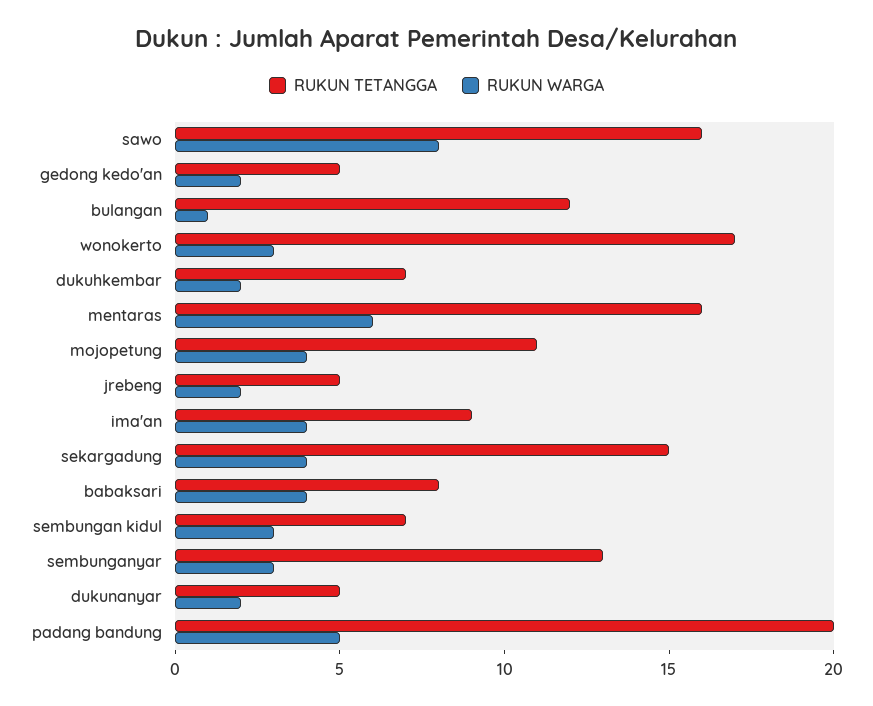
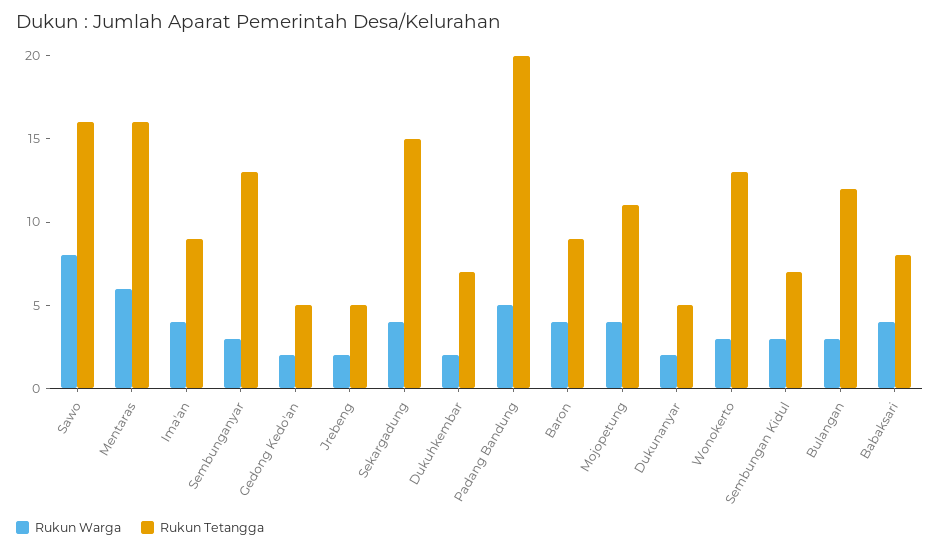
  {
    "RUKUN TETANGGA": {
      "sawo": 16,
      "gedong kedo'an": 5,
      "bulangan": 12,
-     "wonokerto": 17,
+     "wonokerto": 13,
      "dukuhkembar": 7,
      "mentaras": 16,
      "mojopetung": 11,
      "jrebeng": 5,
      "ima'an": 9,
      "sekargadung": 15,
      "babaksari": 8,
      "sembungan kidul": 7,
      "sembunganyar": 13,
      "dukunanyar": 5,
-     "padang bandung": 20
+     "padang bandung": 20,
+     "Baron": 9
    },
    "RUKUN WARGA": {
      "sawo": 8,
      "gedong kedo'an": 2,
-     "bulangan": 1,
+     "bulangan": 3,
      "wonokerto": 3,
      "dukuhkembar": 2,
      "mentaras": 6,
      "mojopetung": 4,
      "jrebeng": 2,
      "ima'an": 4,
      "sekargadung": 4,
      "babaksari": 4,
      "sembungan kidul": 3,
      "sembunganyar": 3,
      "dukunanyar": 2,
-     "padang bandung": 5
+     "padang bandung": 5,
+     "Baron": 4
    }
  }

